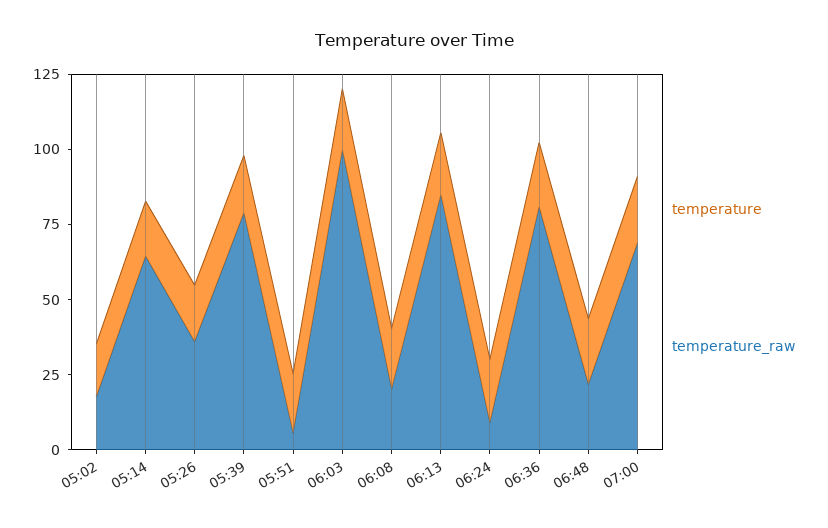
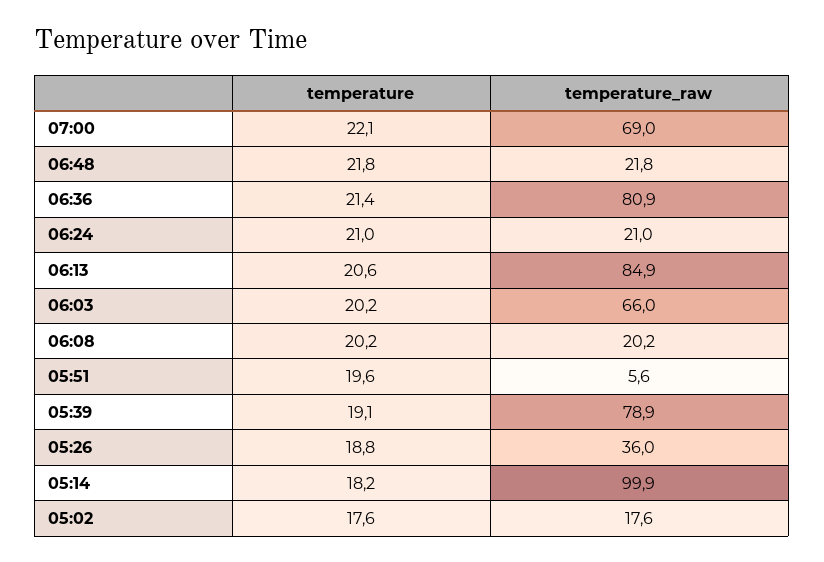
  {
    "temperature": {
      "05:02": 17.6,
      "05:14": 18.2,
      "05:26": 18.8,
      "05:39": 19.1,
      "05:51": 19.6,
      "06:03": 20.2,
      "06:08": 20.2,
      "06:13": 20.6,
      "06:24": 21,
      "06:36": 21.4,
      "06:48": 21.8,
      "07:00": 22.1
    },
    "temperature_raw": {
      "05:02": 17.6,
-     "05:14": 65,
+     "05:14": 99.9,
      "05:26": 36,
      "05:39": 78.9,
      "05:51": 5.6,
-     "06:03": 100,
+     "06:03": 66,
      "06:08": 20.2,
      "06:13": 84.9,
-     "06:24": 10,
+     "06:24": 21,
      "06:36": 80.9,
      "06:48": 21.8,
      "07:00": 69
    }
  }

